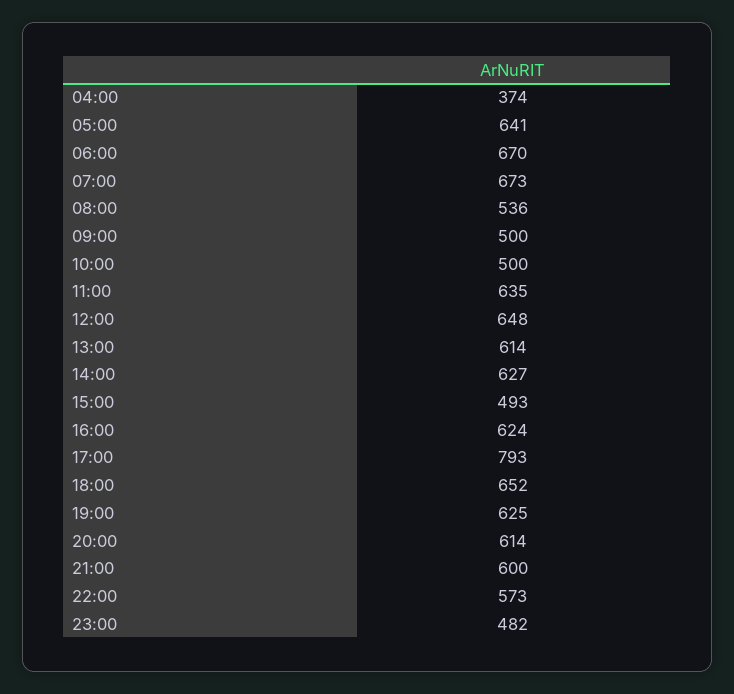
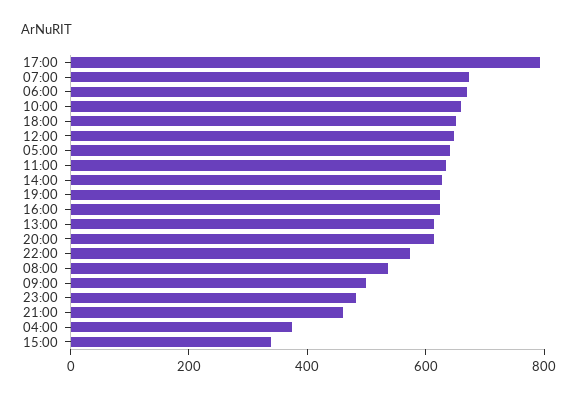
  {
    "04:00": 374,
    "05:00": 641,
    "06:00": 670,
    "07:00": 673,
    "08:00": 536,
    "09:00": 500,
-   "10:00": 500,
+   "10:00": 650,
    "11:00": 635,
    "12:00": 648,
    "13:00": 614,
    "14:00": 627,
-   "15:00": 493,
+   "15:00": 350,
    "16:00": 624,
    "17:00": 793,
    "18:00": 652,
    "19:00": 625,
    "20:00": 614,
-   "21:00": 600,
+   "21:00": 450,
    "22:00": 573,
    "23:00": 482
  }

